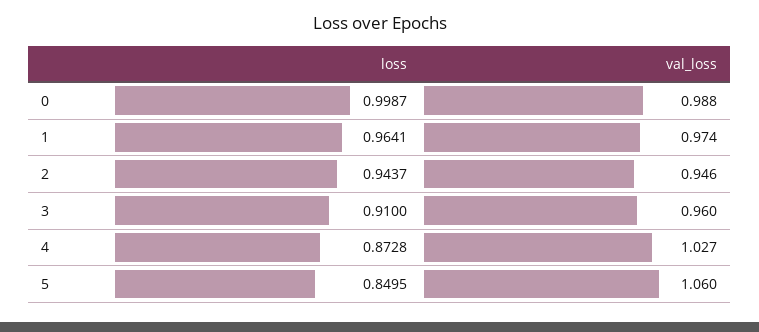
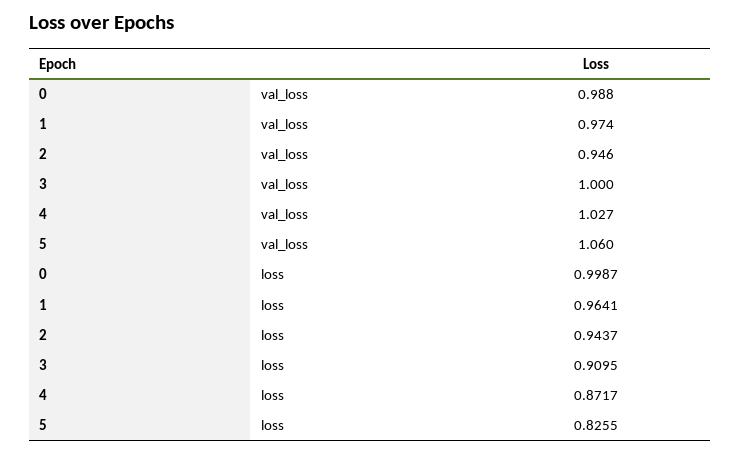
  {
    "loss": {
      "0": 0.9987,
      "1": 0.9641,
      "2": 0.9437,
-     "3": 0.91,
+     "3": 0.9095,
-     "4": 0.8728,
+     "4": 0.8717,
-     "5": 0.8495
+     "5": 0.8255
    },
    "val_loss": {
      "0": 0.988,
      "1": 0.974,
      "2": 0.946,
-     "3": 0.96,
+     "3": 1,
      "4": 1.027,
      "5": 1.06
    }
  }

